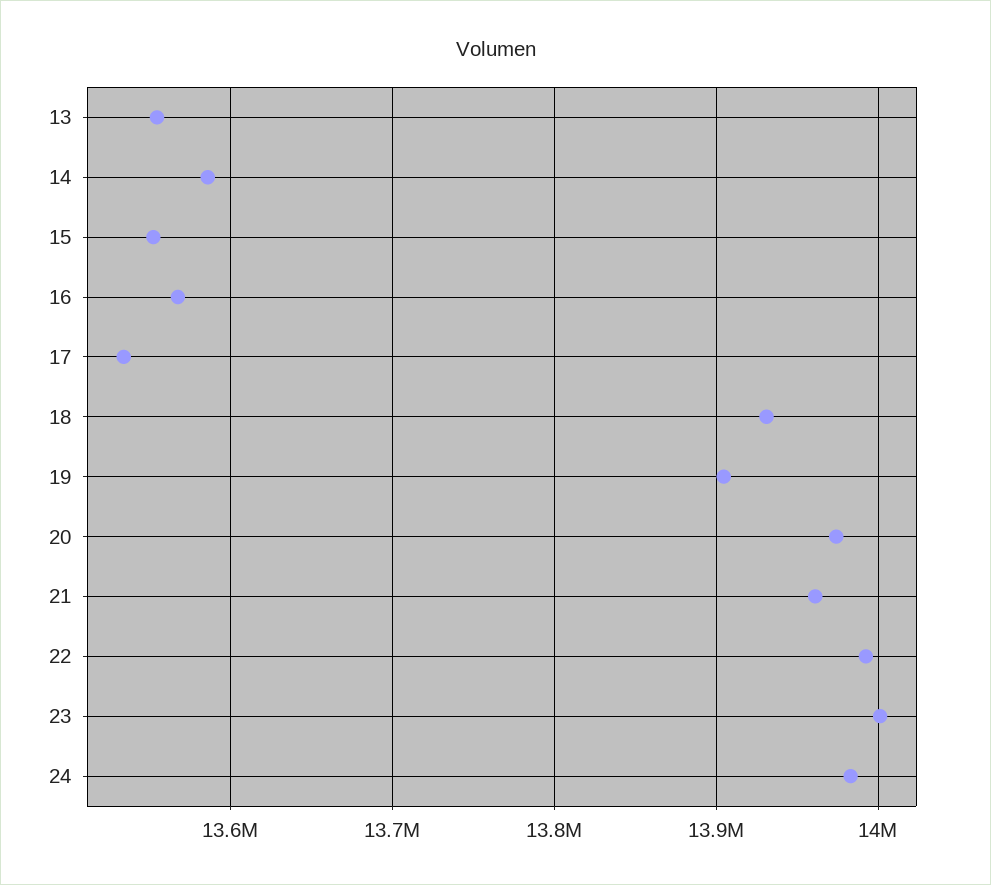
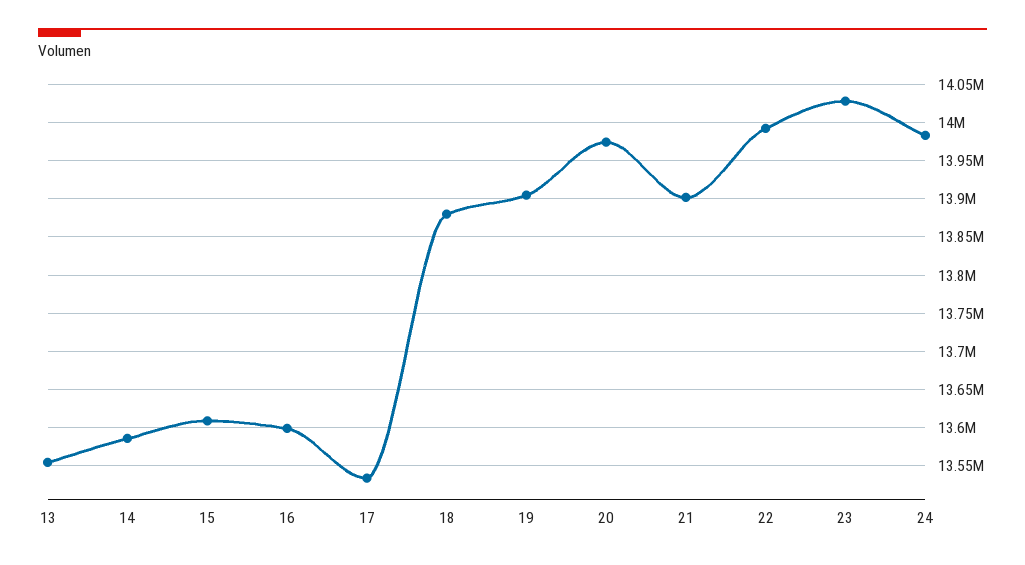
  {
    "13": 13550000,
    "14": 13590000,
-   "15": 13550000,
+   "15": 13610000,
-   "16": 13570000,
+   "16": 13600000,
    "17": 13530000,
-   "18": 13930000,
+   "18": 13880000,
    "19": 13900000,
    "20": 13970000,
-   "21": 13960000,
+   "21": 13900000,
    "22": 13990000,
-   "23": 14000000,
+   "23": 14030000,
    "24": 13980000
  }

